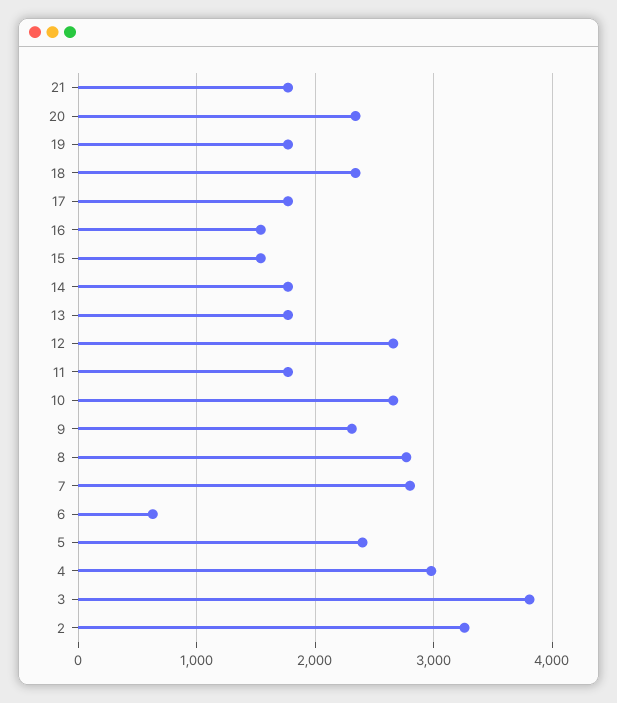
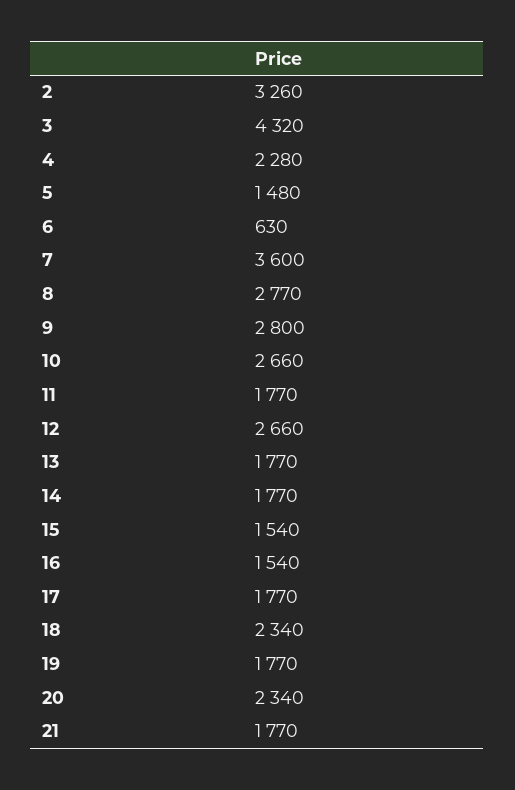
  {
    "21": 1770,
    "20": 2340,
    "19": 1770,
    "18": 2340,
    "17": 1770,
    "16": 1540,
    "15": 1540,
    "14": 1770,
    "13": 1770,
    "12": 2660,
    "11": 1770,
    "10": 2660,
-   "9": 2300,
+   "9": 2800,
    "8": 2770,
-   "7": 2800,
+   "7": 3600,
    "6": 630,
-   "5": 2400,
+   "5": 1480,
-   "4": 3000,
+   "4": 2280,
-   "3": 3800,
+   "3": 4320,
    "2": 3260
  }

